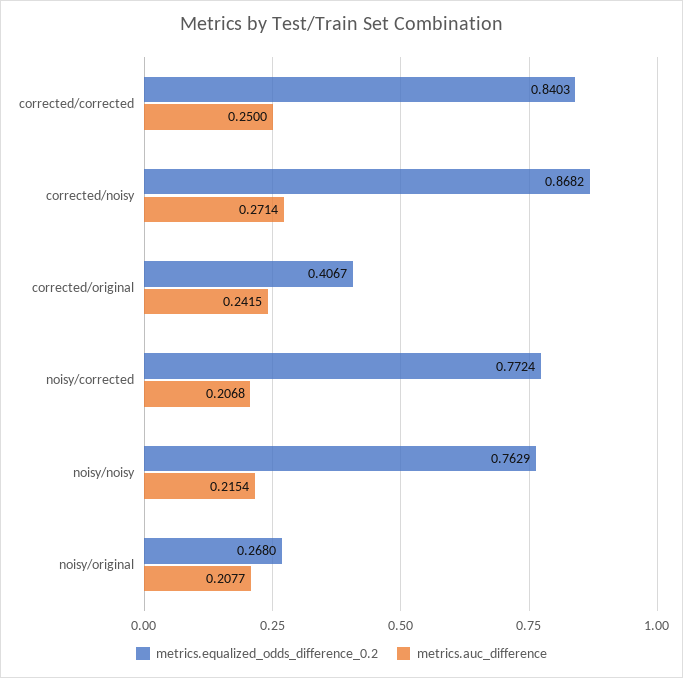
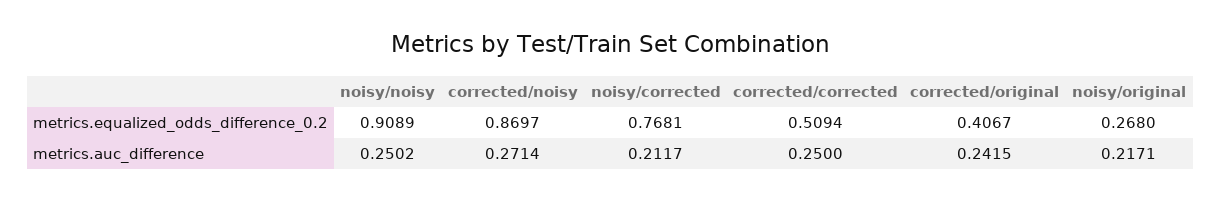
  {
    "metrics.equalized_odds_difference_0.2": {
-     "corrected/corrected": 0.8403,
+     "corrected/corrected": 0.5094,
-     "corrected/noisy": 0.8682,
+     "corrected/noisy": 0.8697,
      "corrected/original": 0.4067,
-     "noisy/corrected": 0.7724,
+     "noisy/corrected": 0.7681,
-     "noisy/noisy": 0.7629,
+     "noisy/noisy": 0.9089,
      "noisy/original": 0.268
    },
    "metrics.auc_difference": {
      "corrected/corrected": 0.25,
      "corrected/noisy": 0.2714,
      "corrected/original": 0.2415,
-     "noisy/corrected": 0.2068,
+     "noisy/corrected": 0.2117,
-     "noisy/noisy": 0.2154,
+     "noisy/noisy": 0.2502,
-     "noisy/original": 0.2077
+     "noisy/original": 0.2171
    }
  }

